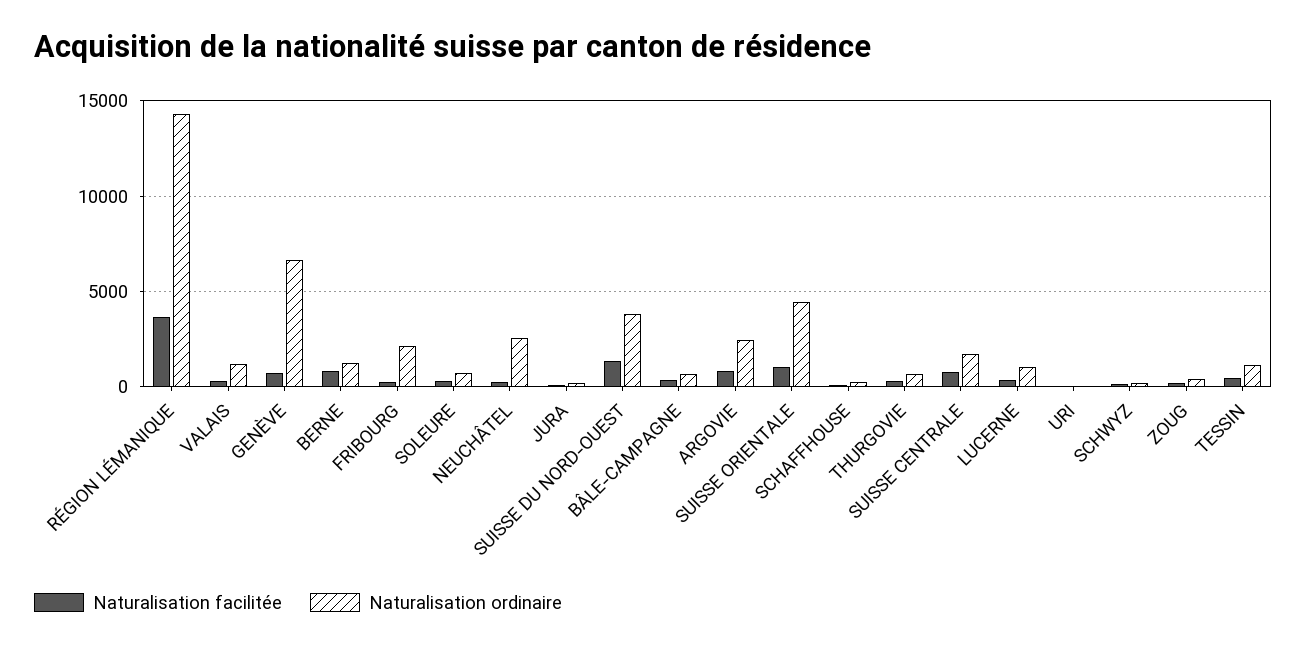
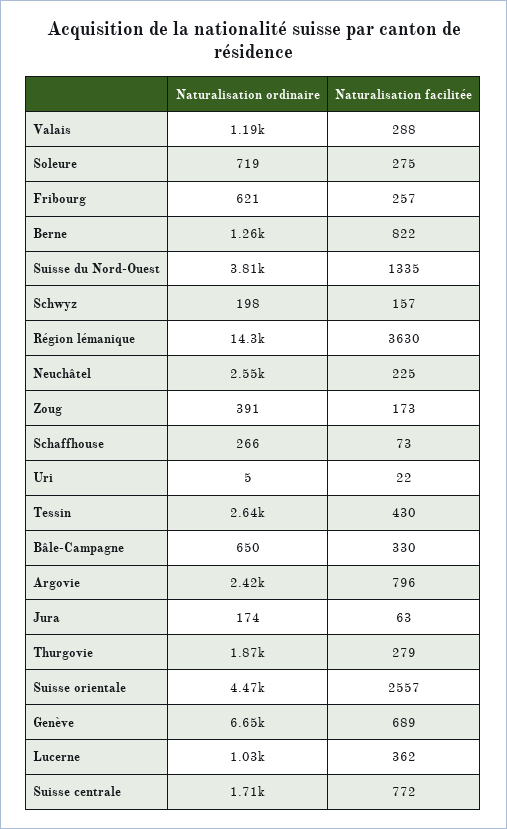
  {
    "Naturalisation facilitée": {
      "RÉGION LÉMANIQUE": 3630,
      "VALAIS": 288,
      "GENÈVE": 689,
      "BERNE": 822,
      "FRIBOURG": 257,
      "SOLEURE": 275,
      "NEUCHÂTEL": 225,
      "JURA": 63,
      "SUISSE DU NORD-OUEST": 1335,
      "BÂLE-CAMPAGNE": 330,
      "ARGOVIE": 796,
-     "SUISSE ORIENTALE": 1000,
+     "SUISSE ORIENTALE": 2557,
      "SCHAFFHOUSE": 73,
      "THURGOVIE": 279,
      "SUISSE CENTRALE": 772,
      "LUCERNE": 362,
      "URI": 22,
      "SCHWYZ": 157,
      "ZOUG": 173,
      "TESSIN": 430
    },
    "Naturalisation ordinaire": {
      "RÉGION LÉMANIQUE": 14300,
      "VALAIS": 1190,
      "GENÈVE": 6650,
      "BERNE": 1260,
-     "FRIBOURG": 2000,
+     "FRIBOURG": 621,
      "SOLEURE": 719,
      "NEUCHÂTEL": 2550,
      "JURA": 174,
      "SUISSE DU NORD-OUEST": 3810,
      "BÂLE-CAMPAGNE": 650,
      "ARGOVIE": 2420,
      "SUISSE ORIENTALE": 4470,
      "SCHAFFHOUSE": 266,
-     "THURGOVIE": 500,
+     "THURGOVIE": 1870,
      "SUISSE CENTRALE": 1710,
      "LUCERNE": 1030,
      "URI": 5,
      "SCHWYZ": 198,
      "ZOUG": 391,
-     "TESSIN": 1000
+     "TESSIN": 2640
    }
  }

